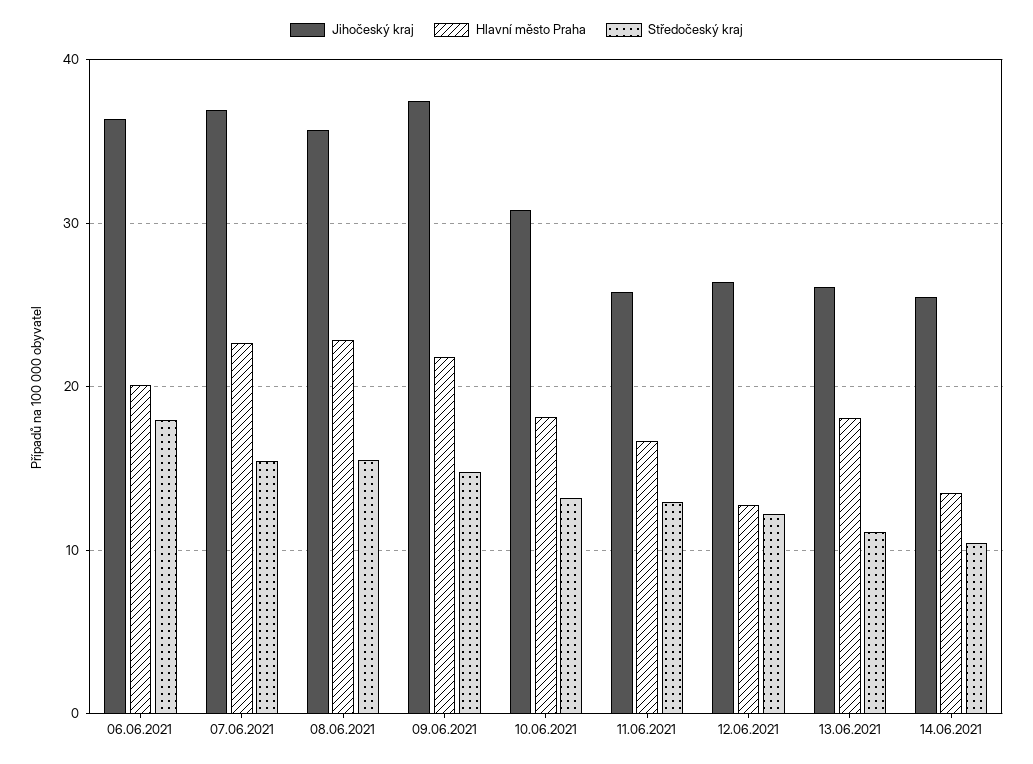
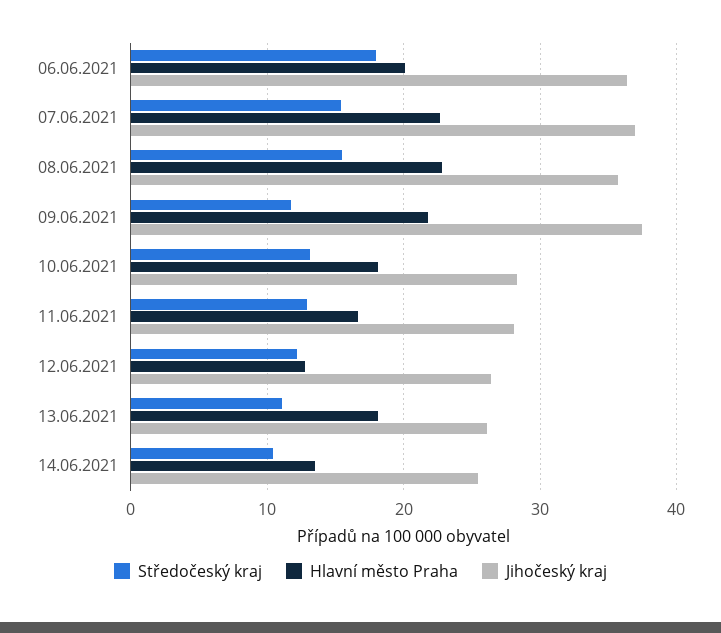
  {
    "Jihočeský kraj": {
      "06.06.2021": 36,
      "07.06.2021": 37,
      "08.06.2021": 36,
      "09.06.2021": 37,
-     "10.06.2021": 31,
+     "10.06.2021": 28,
-     "11.06.2021": 26,
+     "11.06.2021": 28,
      "12.06.2021": 26,
      "13.06.2021": 26,
      "14.06.2021": 25
    },
    "Hlavní město Praha": {
      "06.06.2021": 20,
      "07.06.2021": 23,
      "08.06.2021": 23,
      "09.06.2021": 22,
      "10.06.2021": 18,
      "11.06.2021": 17,
      "12.06.2021": 13,
      "13.06.2021": 18,
      "14.06.2021": 13
    },
    "Středočeský kraj": {
      "06.06.2021": 18,
      "07.06.2021": 15,
      "08.06.2021": 16,
-     "09.06.2021": 15,
+     "09.06.2021": 12,
      "10.06.2021": 13,
      "11.06.2021": 13,
      "12.06.2021": 12,
      "13.06.2021": 11,
      "14.06.2021": 10
    }
  }

